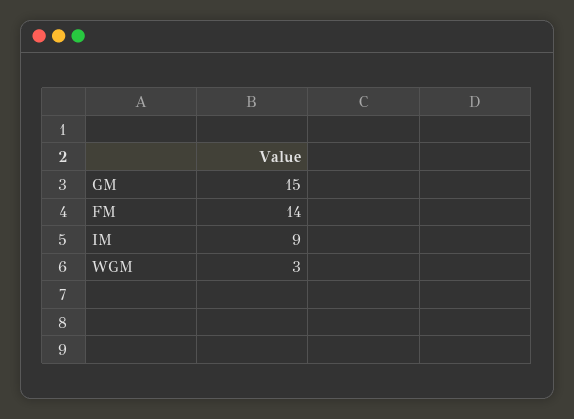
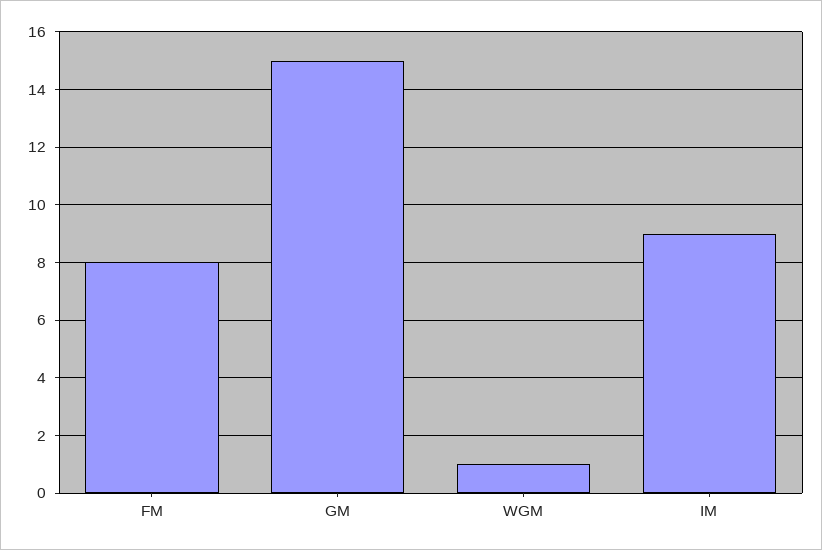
  {
    "GM": 15,
-   "FM": 14,
+   "FM": 8,
    "IM": 9,
-   "WGM": 3
+   "WGM": 1
  }

